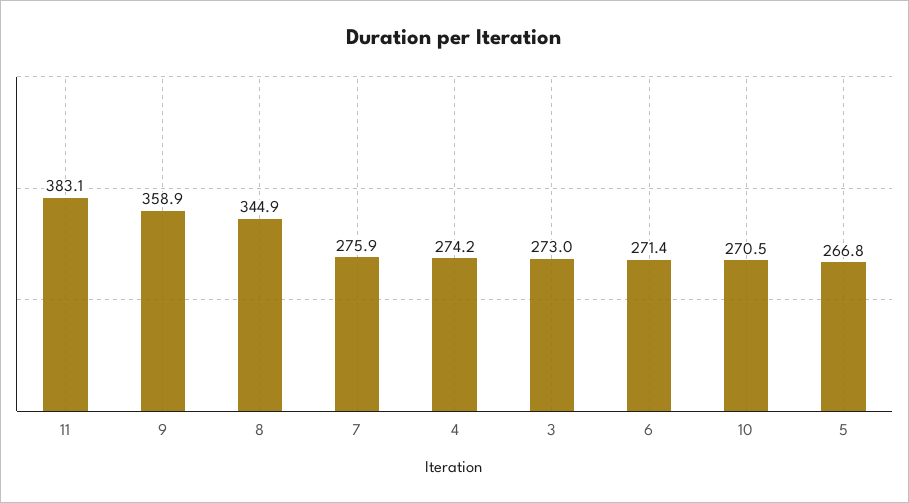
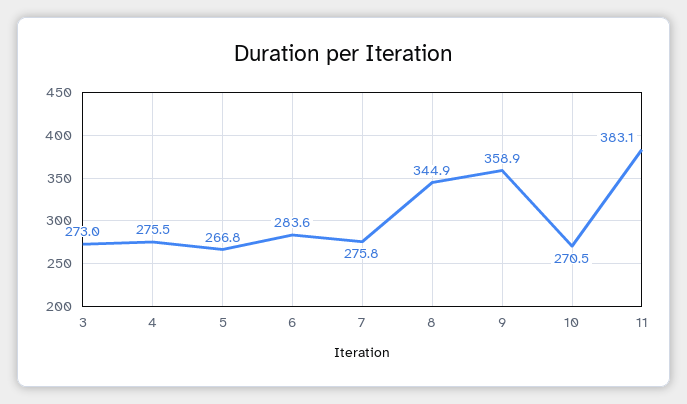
  {
    "11": 383.1,
    "9": 358.9,
    "8": 344.9,
-   "7": 275.9,
+   "7": 275.8,
-   "4": 274.2,
+   "4": 275.5,
    "3": 273,
-   "6": 271.4,
+   "6": 283.6,
    "10": 270.5,
    "5": 266.8
  }

